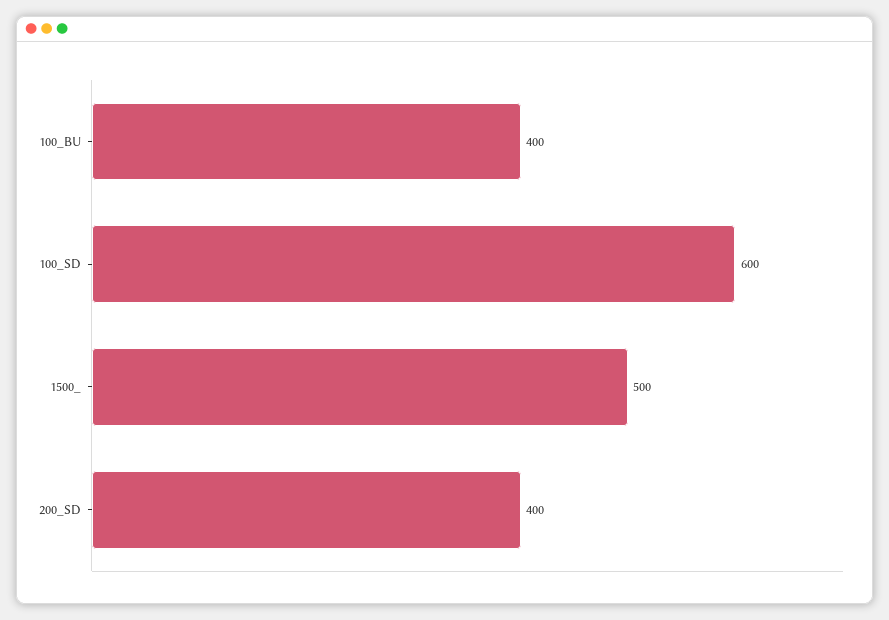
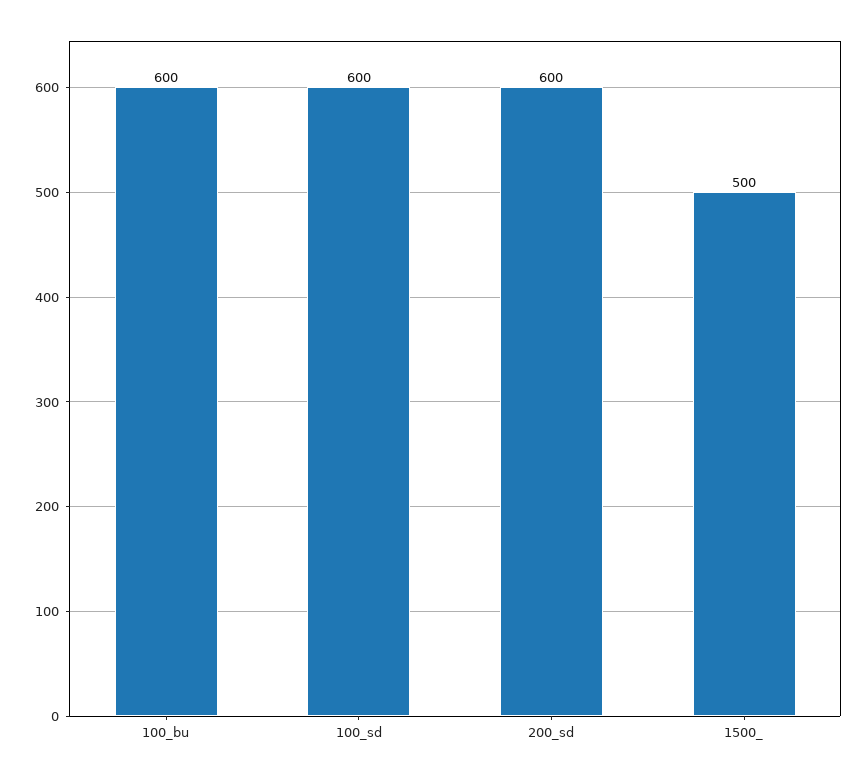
  {
-   "100_BU": 400,
+   "100_BU": 600,
    "100_SD": 600,
    "1500_": 500,
-   "200_SD": 400
+   "200_SD": 600
  }

